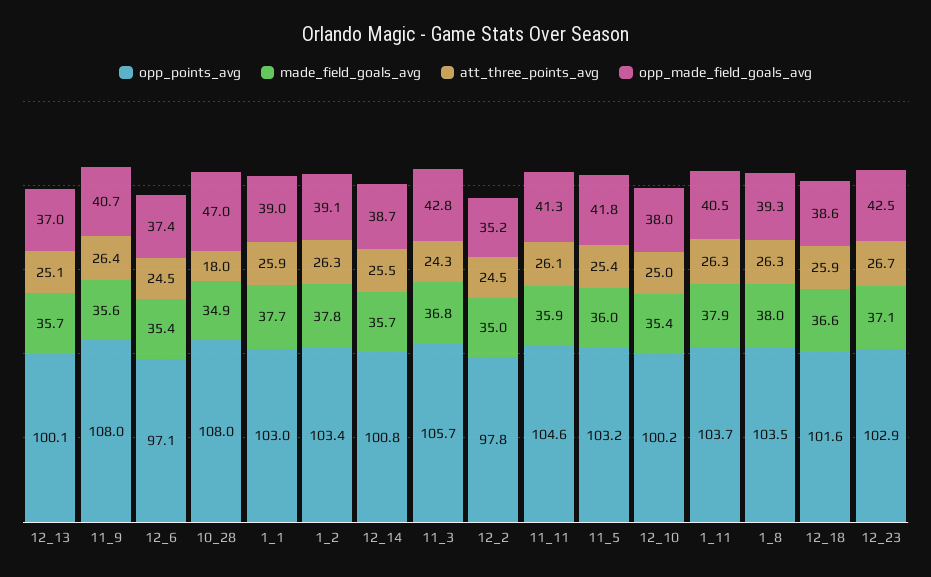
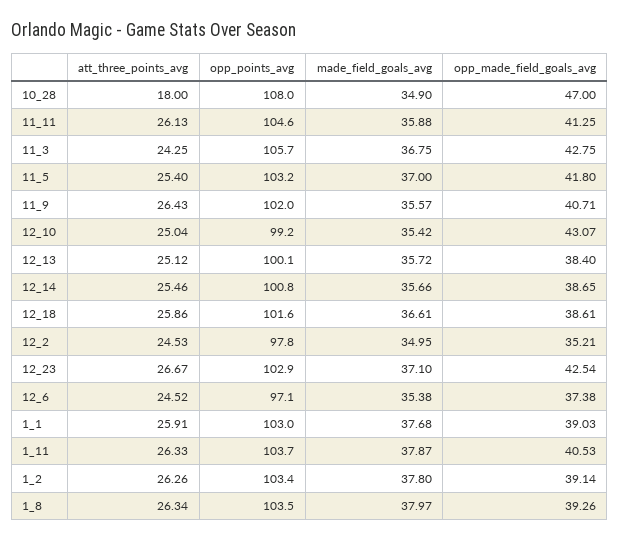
  {
    "opp_points_avg": {
      "12_13": 100.1,
-     "11_9": 108,
+     "11_9": 102,
      "12_6": 97.1,
      "10_28": 108,
      "1_1": 103,
      "1_2": 103.4,
      "12_14": 100.8,
      "11_3": 105.7,
      "12_2": 97.8,
      "11_11": 104.6,
      "11_5": 103.2,
-     "12_10": 100.2,
+     "12_10": 99.2,
      "1_11": 103.7,
      "1_8": 103.5,
      "12_18": 101.6,
      "12_23": 102.9
    },
    "made_field_goals_avg": {
      "12_13": 35.72,
      "11_9": 35.57,
      "12_6": 35.38,
      "10_28": 34.9,
      "1_1": 37.68,
      "1_2": 37.8,
      "12_14": 35.66,
      "11_3": 36.75,
      "12_2": 34.95,
      "11_11": 35.88,
-     "11_5": 36,
+     "11_5": 37,
      "12_10": 35.42,
      "1_11": 37.87,
      "1_8": 37.97,
      "12_18": 36.61,
      "12_23": 37.1
    },
    "att_three_points_avg": {
      "12_13": 25.12,
      "11_9": 26.43,
      "12_6": 24.52,
      "10_28": 18,
      "1_1": 25.91,
      "1_2": 26.26,
      "12_14": 25.46,
      "11_3": 24.25,
      "12_2": 24.53,
      "11_11": 26.13,
      "11_5": 25.4,
      "12_10": 25.04,
      "1_11": 26.33,
      "1_8": 26.34,
      "12_18": 25.86,
      "12_23": 26.67
    },
    "opp_made_field_goals_avg": {
-     "12_13": 37,
+     "12_13": 38.4,
      "11_9": 40.71,
      "12_6": 37.38,
      "10_28": 47,
      "1_1": 39.03,
      "1_2": 39.14,
      "12_14": 38.65,
      "11_3": 42.75,
      "12_2": 35.21,
      "11_11": 41.25,
      "11_5": 41.8,
-     "12_10": 38,
+     "12_10": 43.07,
      "1_11": 40.53,
      "1_8": 39.26,
      "12_18": 38.61,
      "12_23": 42.54
    }
  }

